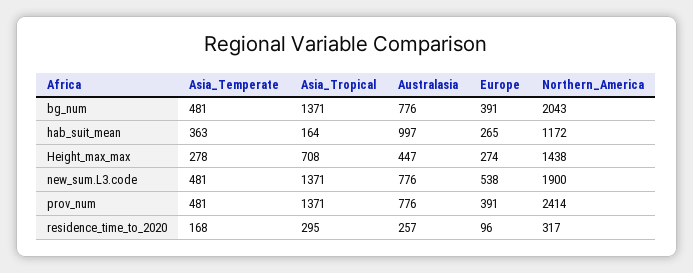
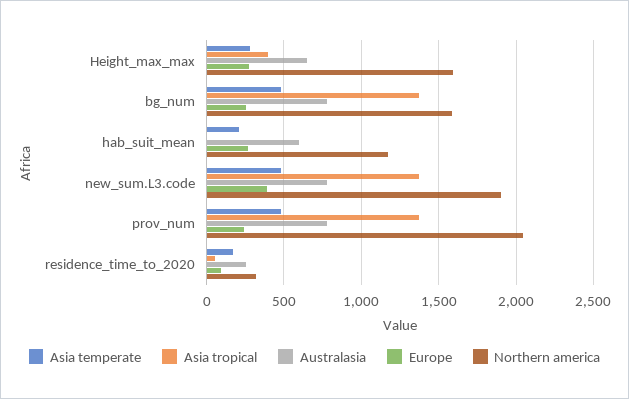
  {
    "Asia_Temperate": {
      "bg_num": 481,
-     "hab_suit_mean": 363,
+     "hab_suit_mean": 200,
      "Height_max_max": 278,
      "new_sum.L3.code": 481,
      "prov_num": 481,
      "residence_time_to_2020": 168
    },
    "Asia_Tropical": {
      "bg_num": 1371,
-     "hab_suit_mean": 164,
+     "hab_suit_mean": 0,
-     "Height_max_max": 708,
+     "Height_max_max": 400,
      "new_sum.L3.code": 1371,
      "prov_num": 1371,
-     "residence_time_to_2020": 295
+     "residence_time_to_2020": 50
    },
    "Australasia": {
      "bg_num": 776,
-     "hab_suit_mean": 997,
+     "hab_suit_mean": 600,
-     "Height_max_max": 447,
+     "Height_max_max": 650,
      "new_sum.L3.code": 776,
      "prov_num": 776,
      "residence_time_to_2020": 257
    },
    "Europe": {
-     "bg_num": 391,
+     "bg_num": 250,
      "hab_suit_mean": 265,
      "Height_max_max": 274,
-     "new_sum.L3.code": 538,
+     "new_sum.L3.code": 400,
-     "prov_num": 391,
+     "prov_num": 250,
      "residence_time_to_2020": 96
    },
    "Northern_America": {
-     "bg_num": 2043,
+     "bg_num": 1600,
      "hab_suit_mean": 1172,
-     "Height_max_max": 1438,
+     "Height_max_max": 1600,
      "new_sum.L3.code": 1900,
-     "prov_num": 2414,
+     "prov_num": 2050,
      "residence_time_to_2020": 317
    }
  }

